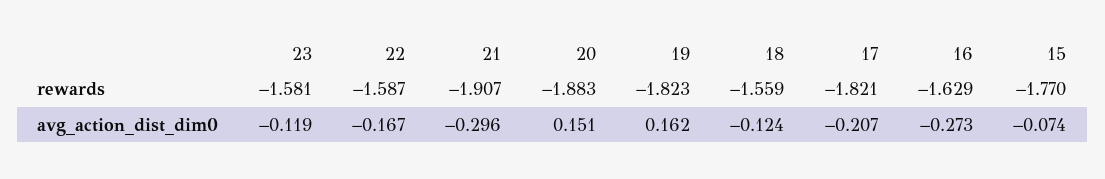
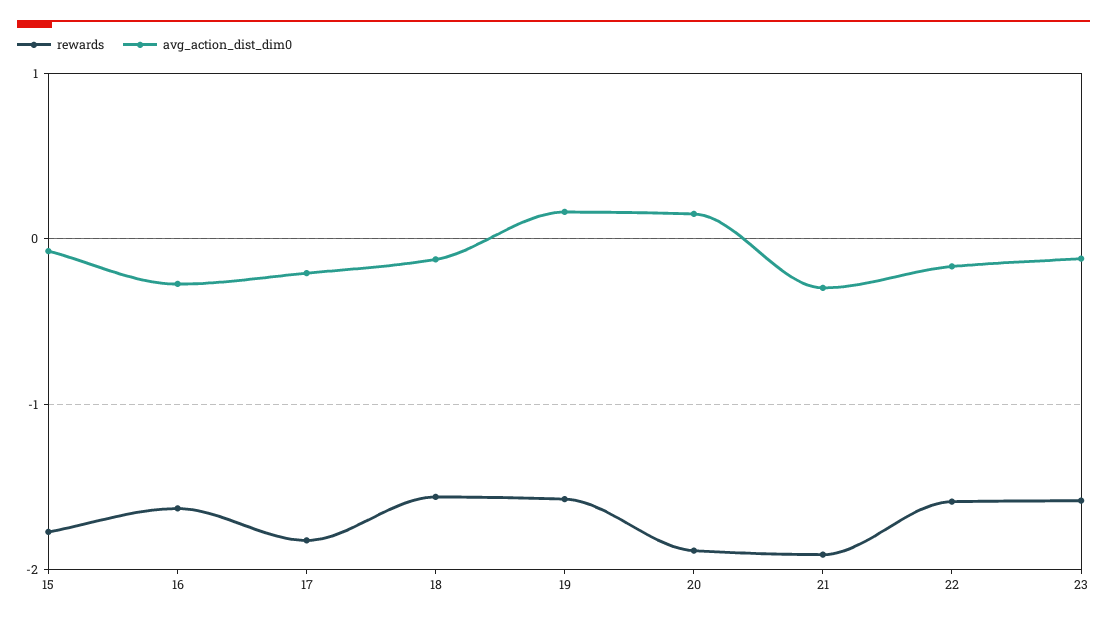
  {
    "rewards": {
      "23": -1.581,
      "22": -1.587,
      "21": -1.907,
      "20": -1.883,
-     "19": -1.823,
+     "19": -1.6,
      "18": -1.559,
      "17": -1.821,
      "16": -1.629,
      "15": -1.77
    },
    "avg_action_dist_dim0": {
      "23": -0.119,
      "22": -0.167,
      "21": -0.296,
      "20": 0.151,
      "19": 0.162,
      "18": -0.124,
      "17": -0.207,
      "16": -0.273,
      "15": -0.074
    }
  }

